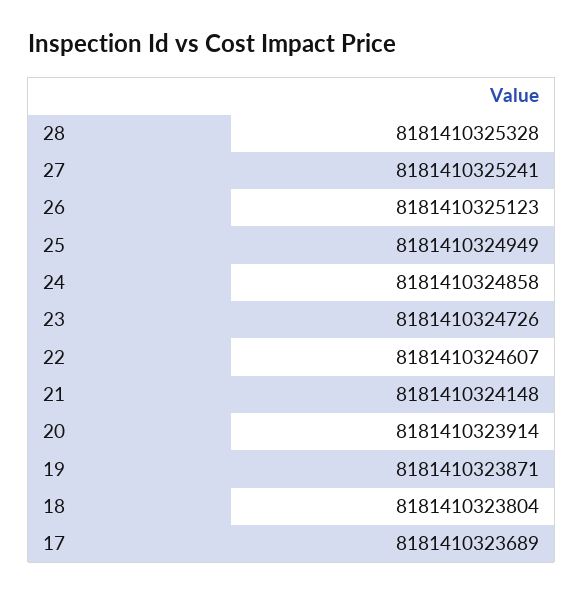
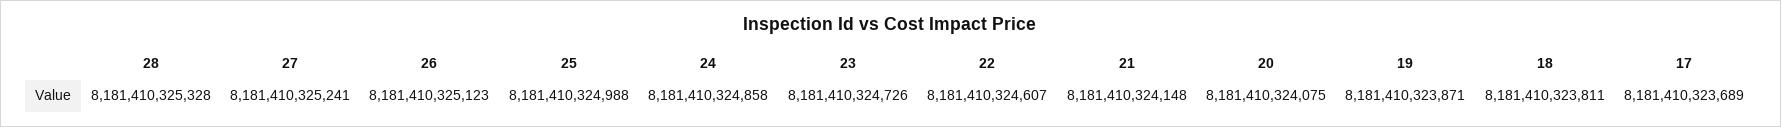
  {
    "28": 8181410325328,
    "27": 8181410325241,
    "26": 8181410325123,
-   "25": 8181410324949,
+   "25": 8181410324988,
    "24": 8181410324858,
    "23": 8181410324726,
    "22": 8181410324607,
    "21": 8181410324148,
-   "20": 8181410323914,
+   "20": 8181410324075,
    "19": 8181410323871,
-   "18": 8181410323804,
+   "18": 8181410323811,
    "17": 8181410323689
  }

